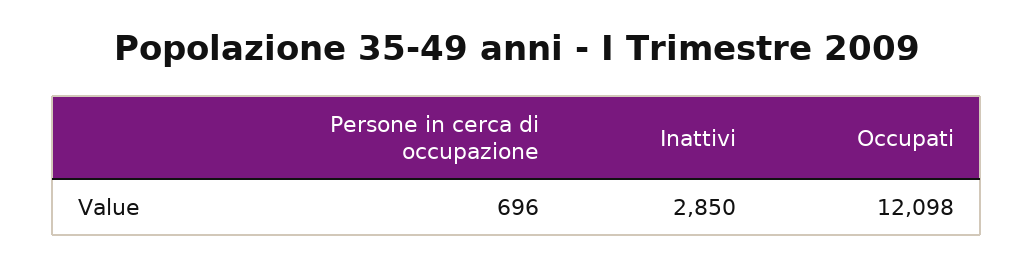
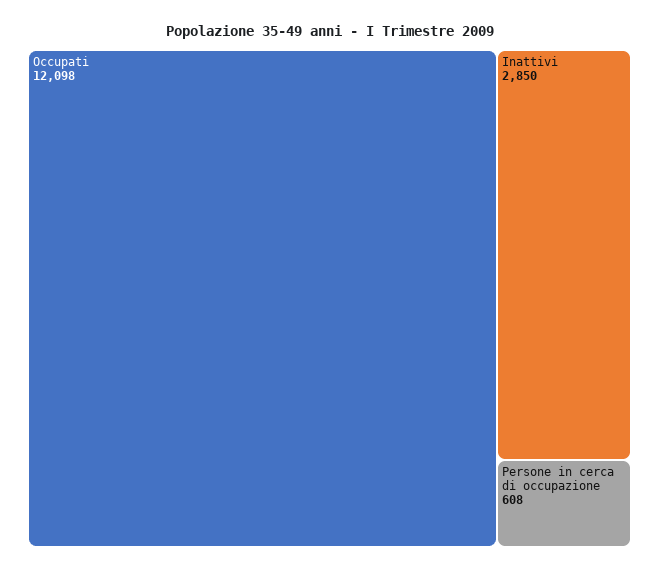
  {
-   "Persone in cerca di occupazione": 696,
+   "Persone in cerca di occupazione": 608,
    "Inattivi": 2850,
    "Occupati": 12098
  }

